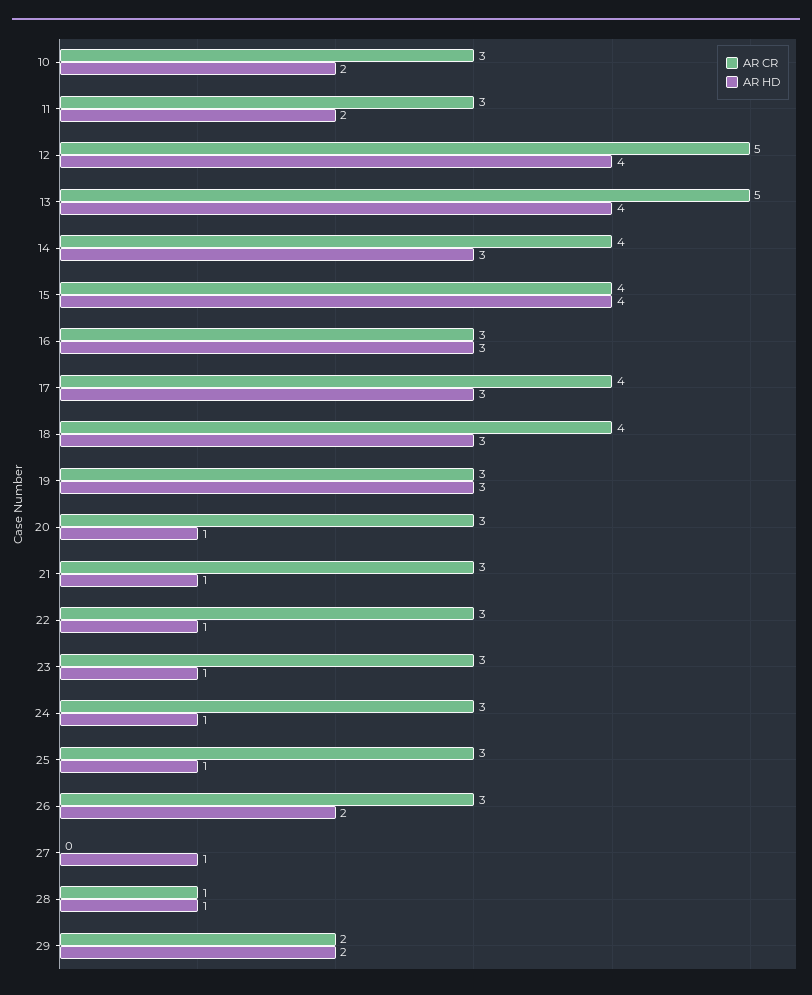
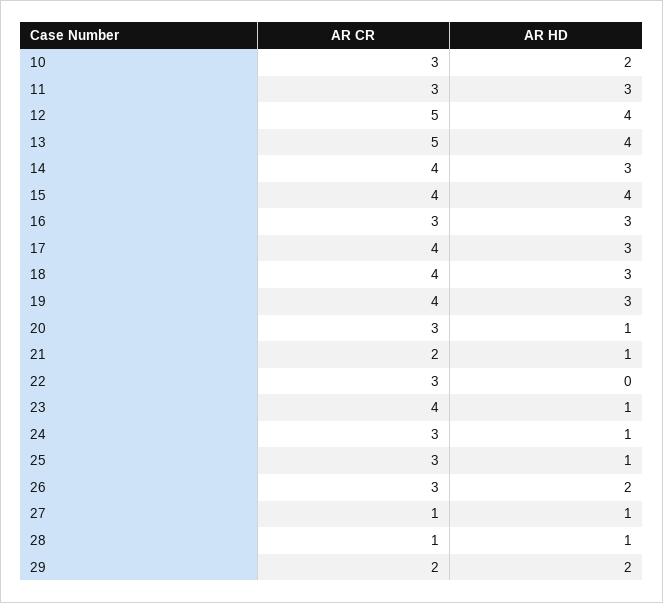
  {
    "AR CR": {
      "10": 3,
      "11": 3,
      "12": 5,
      "13": 5,
      "14": 4,
      "15": 4,
      "16": 3,
      "17": 4,
      "18": 4,
-     "19": 3,
+     "19": 4,
      "20": 3,
-     "21": 3,
+     "21": 2,
      "22": 3,
-     "23": 3,
+     "23": 4,
      "24": 3,
      "25": 3,
      "26": 3,
-     "27": 0,
+     "27": 1,
      "28": 1,
      "29": 2
    },
    "AR HD": {
      "10": 2,
-     "11": 2,
+     "11": 3,
      "12": 4,
      "13": 4,
      "14": 3,
      "15": 4,
      "16": 3,
      "17": 3,
      "18": 3,
      "19": 3,
      "20": 1,
      "21": 1,
-     "22": 1,
+     "22": 0,
      "23": 1,
      "24": 1,
      "25": 1,
      "26": 2,
      "27": 1,
      "28": 1,
      "29": 2
    }
  }

